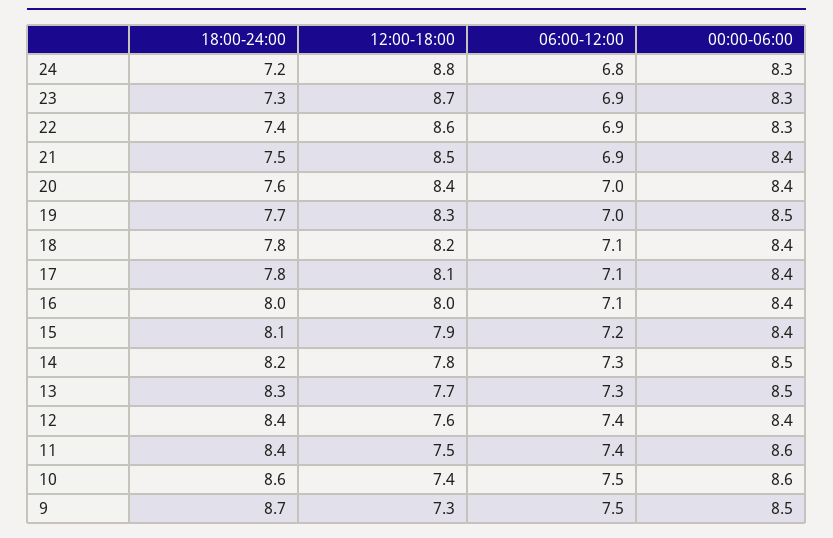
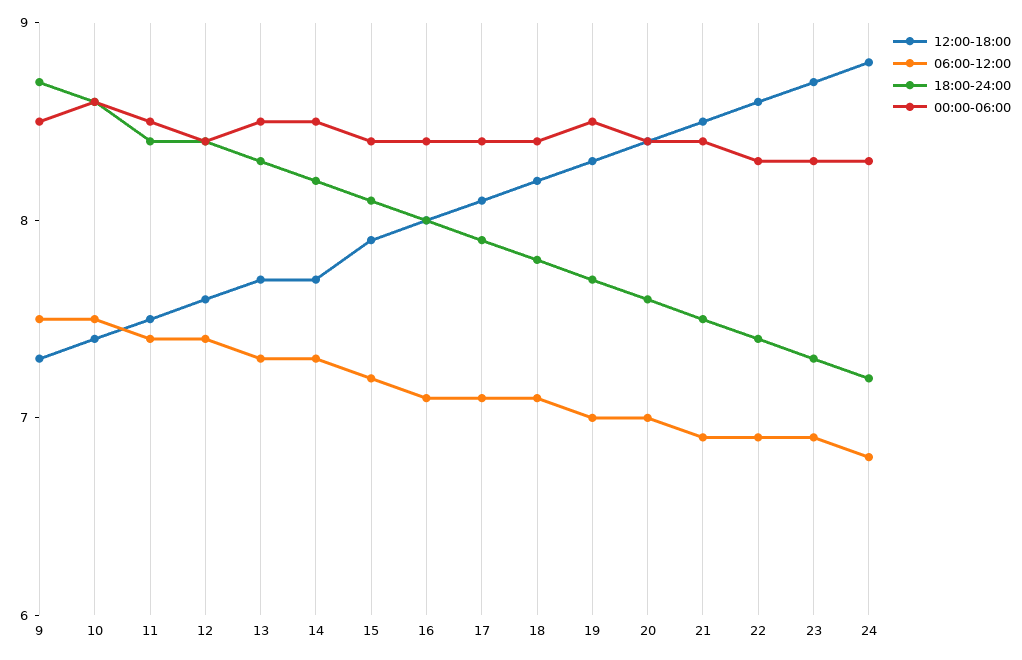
  {
    "18:00-24:00": {
      "24": 7.2,
      "23": 7.3,
      "22": 7.4,
      "21": 7.5,
      "20": 7.6,
      "19": 7.7,
      "18": 7.8,
-     "17": 7.8,
+     "17": 7.9,
      "16": 8,
      "15": 8.1,
      "14": 8.2,
      "13": 8.3,
      "12": 8.4,
      "11": 8.4,
      "10": 8.6,
      "9": 8.7
    },
    "12:00-18:00": {
      "24": 8.8,
      "23": 8.7,
      "22": 8.6,
      "21": 8.5,
      "20": 8.4,
      "19": 8.3,
      "18": 8.2,
      "17": 8.1,
      "16": 8,
      "15": 7.9,
-     "14": 7.8,
+     "14": 7.7,
      "13": 7.7,
      "12": 7.6,
      "11": 7.5,
      "10": 7.4,
      "9": 7.3
    },
    "06:00-12:00": {
      "24": 6.8,
      "23": 6.9,
      "22": 6.9,
      "21": 6.9,
      "20": 7,
      "19": 7,
      "18": 7.1,
      "17": 7.1,
      "16": 7.1,
      "15": 7.2,
      "14": 7.3,
      "13": 7.3,
      "12": 7.4,
      "11": 7.4,
      "10": 7.5,
      "9": 7.5
    },
    "00:00-06:00": {
      "24": 8.3,
      "23": 8.3,
      "22": 8.3,
      "21": 8.4,
      "20": 8.4,
      "19": 8.5,
      "18": 8.4,
      "17": 8.4,
      "16": 8.4,
      "15": 8.4,
      "14": 8.5,
      "13": 8.5,
      "12": 8.4,
-     "11": 8.6,
+     "11": 8.5,
      "10": 8.6,
      "9": 8.5
    }
  }

